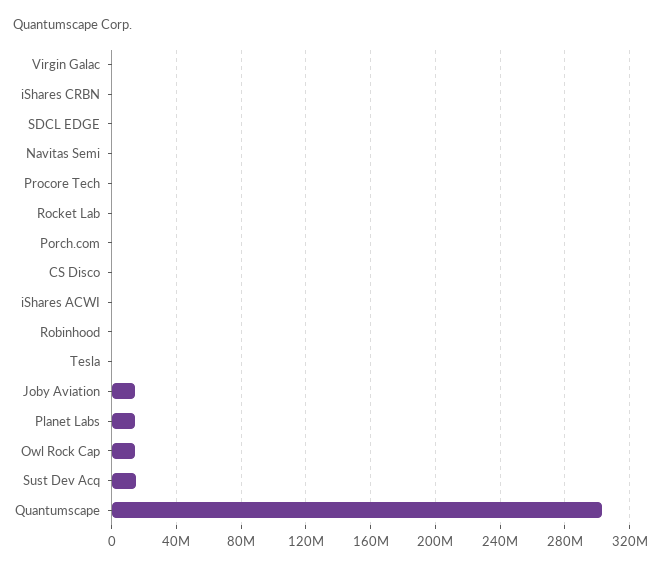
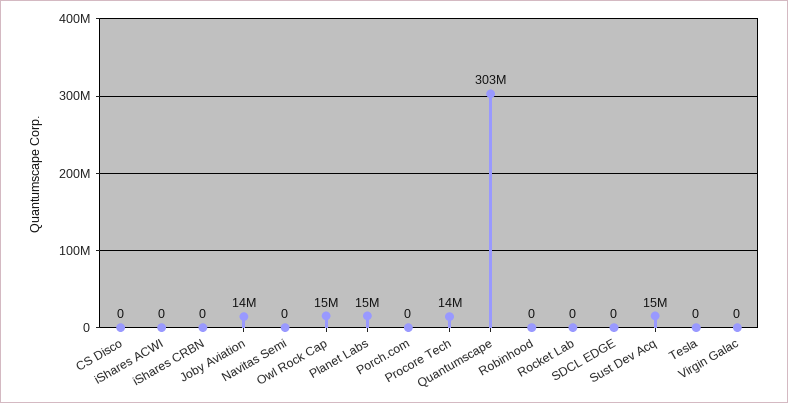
  {
    "Virgin Galac": 0,
    "iShares CRBN": 0,
    "SDCL EDGE": 0,
    "Navitas Semi": 0,
-   "Procore Tech": 0,
+   "Procore Tech": 14000000,
    "Rocket Lab": 0,
    "Porch.com": 0,
    "CS Disco": 0,
    "iShares ACWI": 0,
    "Robinhood": 0,
    "Tesla": 0,
    "Joby Aviation": 14000000,
    "Planet Labs": 15000000,
    "Owl Rock Cap": 15000000,
    "Sust Dev Acq": 15000000,
    "Quantumscape": 303000000
  }

